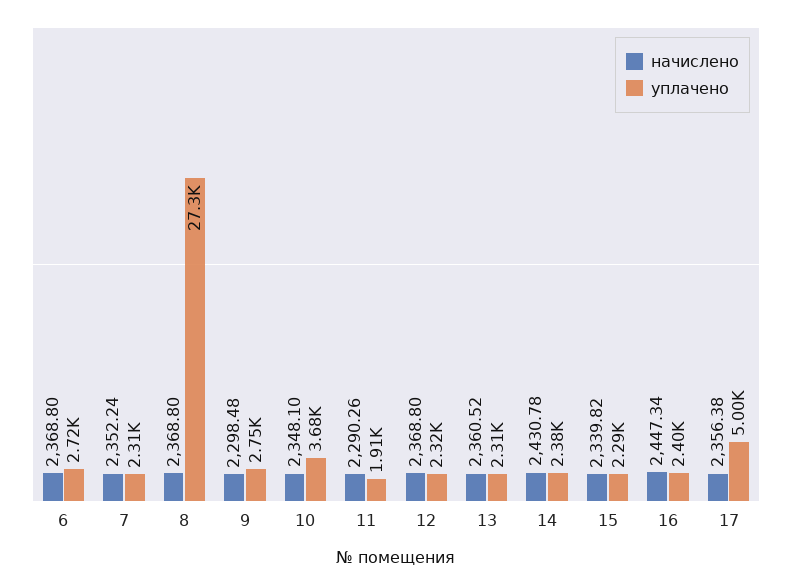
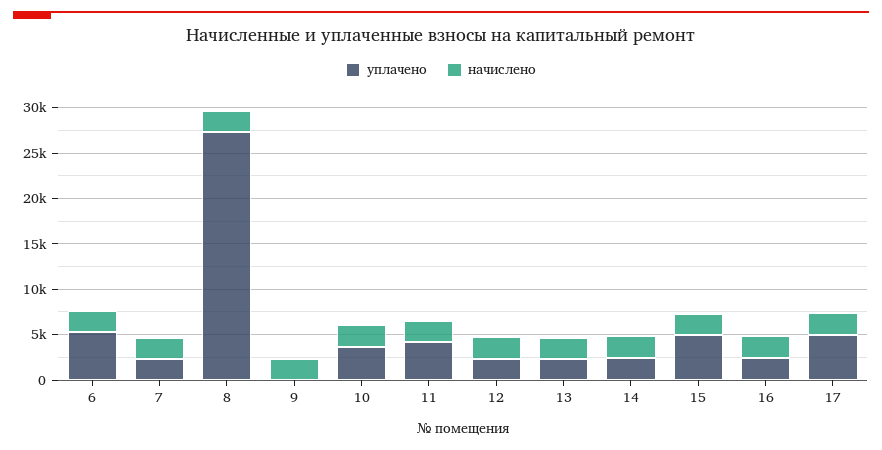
  {
    "начислено": {
      "6": 2368.8,
      "7": 2352.24,
      "8": 2368.8,
      "9": 2298.48,
      "10": 2348.1,
      "11": 2290.26,
      "12": 2368.8,
      "13": 2360.52,
      "14": 2430.78,
      "15": 2339.82,
      "16": 2447.34,
      "17": 2356.38
    },
    "уплачено": {
-     "6": 2720,
+     "6": 5000,
      "7": 2310,
      "8": 27300,
-     "9": 2750,
+     "9": 0,
      "10": 3680,
-     "11": 1910,
+     "11": 4000,
      "12": 2320,
      "13": 2310,
      "14": 2380,
-     "15": 2290,
+     "15": 5000,
      "16": 2400,
      "17": 5000
    }
  }

